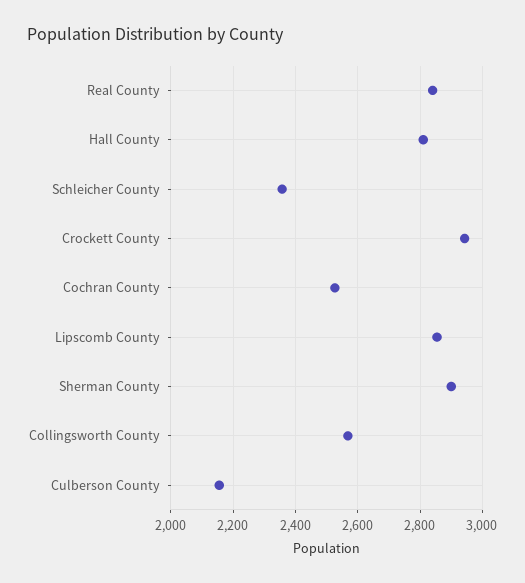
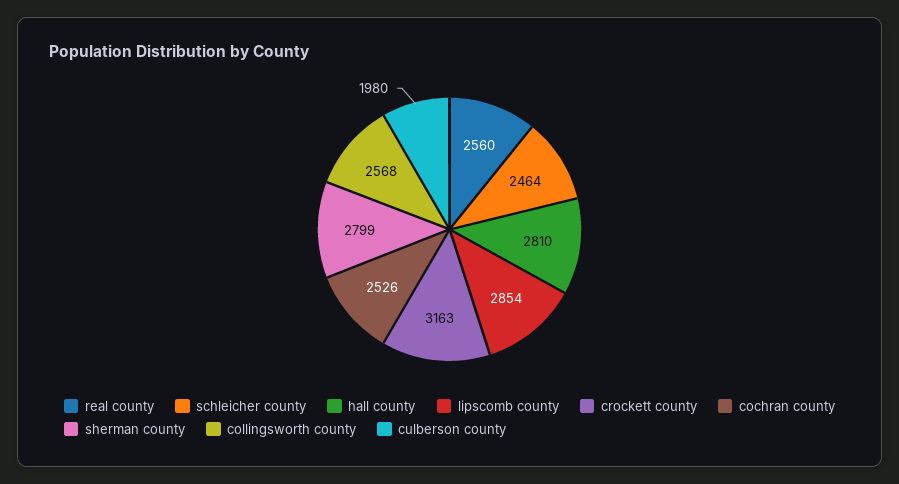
  {
-   "Real County": 2840,
+   "Real County": 2560,
    "Hall County": 2810,
-   "Schleicher County": 2360,
+   "Schleicher County": 2464,
-   "Crockett County": 2940,
+   "Crockett County": 3163,
    "Cochran County": 2526,
    "Lipscomb County": 2854,
-   "Sherman County": 2900,
+   "Sherman County": 2799,
    "Collingsworth County": 2568,
-   "Culberson County": 2160
+   "Culberson County": 1980
  }

